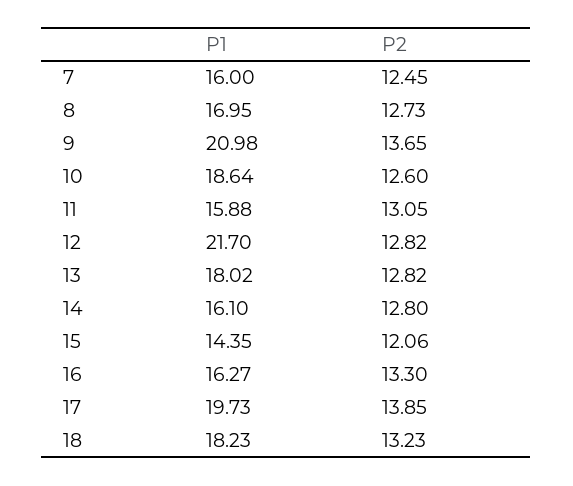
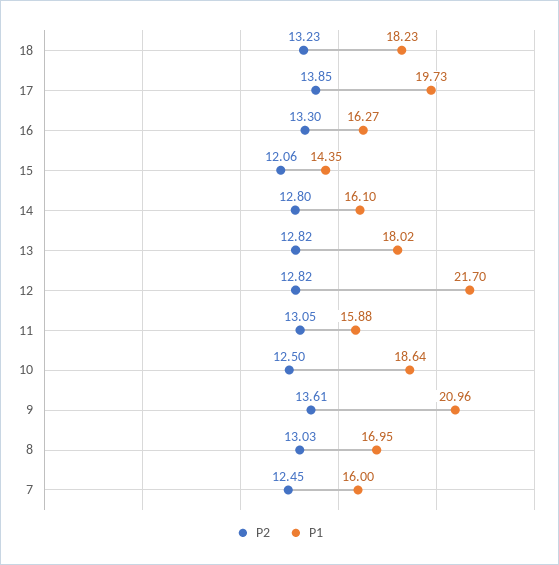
  {
    "P1": {
      "7": 16,
      "8": 16.95,
-     "9": 20.98,
+     "9": 20.96,
      "10": 18.64,
      "11": 15.88,
      "12": 21.7,
      "13": 18.02,
      "14": 16.1,
      "15": 14.35,
      "16": 16.27,
      "17": 19.73,
      "18": 18.23
    },
    "P2": {
      "7": 12.45,
-     "8": 12.73,
+     "8": 13.03,
-     "9": 13.65,
+     "9": 13.61,
-     "10": 12.6,
+     "10": 12.5,
      "11": 13.05,
      "12": 12.82,
      "13": 12.82,
      "14": 12.8,
      "15": 12.06,
      "16": 13.3,
      "17": 13.85,
      "18": 13.23
    }
  }

